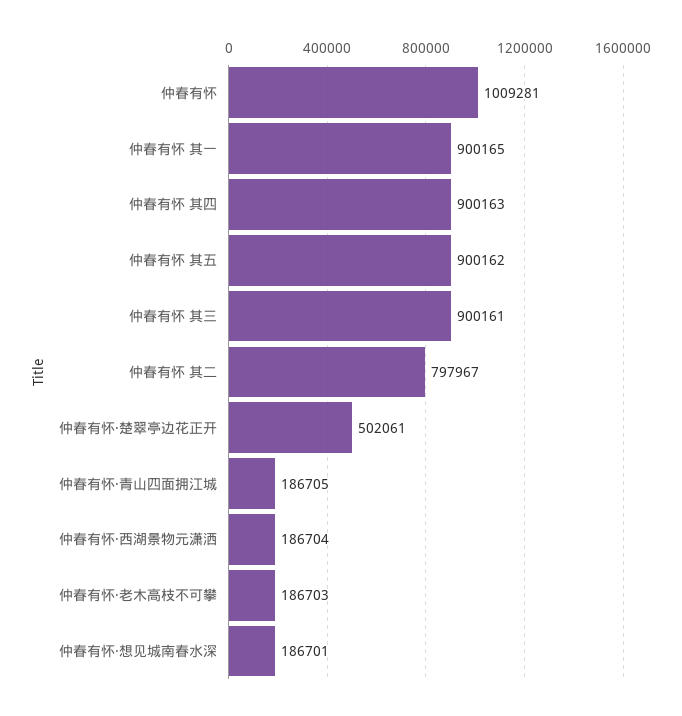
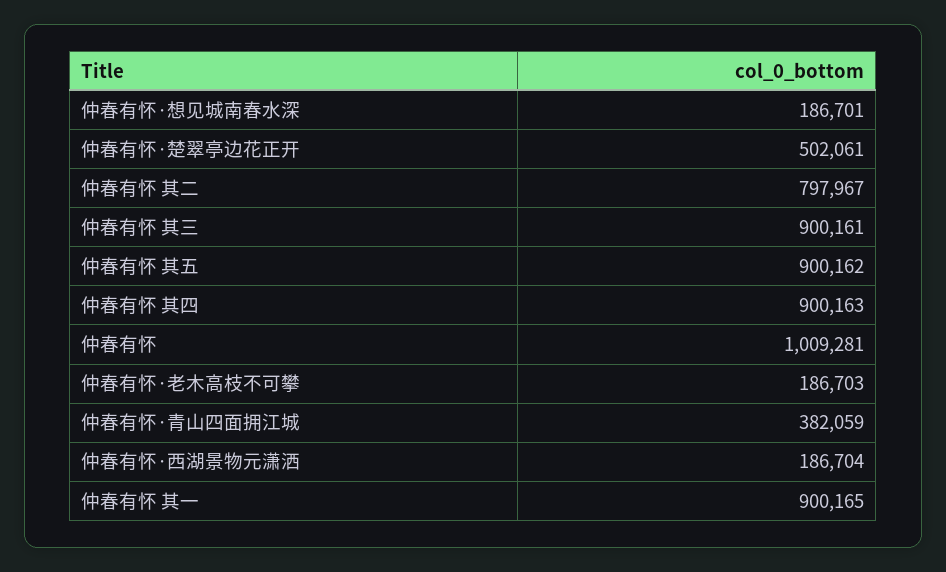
  {
    "仲春有怀": 1009281,
    "仲春有怀 其一": 900165,
    "仲春有怀 其四": 900163,
    "仲春有怀 其五": 900162,
    "仲春有怀 其三": 900161,
    "仲春有怀 其二": 797967,
    "仲春有怀·楚翠亭边花正开": 502061,
-   "仲春有怀·青山四面拥江城": 186705,
+   "仲春有怀·青山四面拥江城": 382059,
    "仲春有怀·西湖景物元潇洒": 186704,
    "仲春有怀·老木高枝不可攀": 186703,
    "仲春有怀·想见城南春水深": 186701
  }

